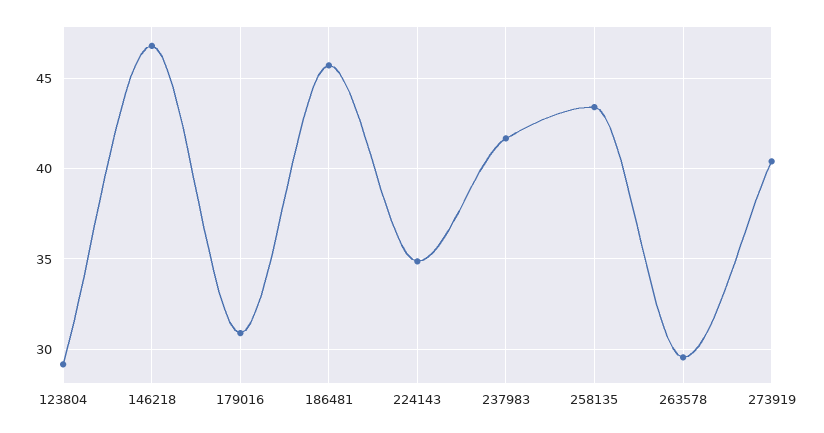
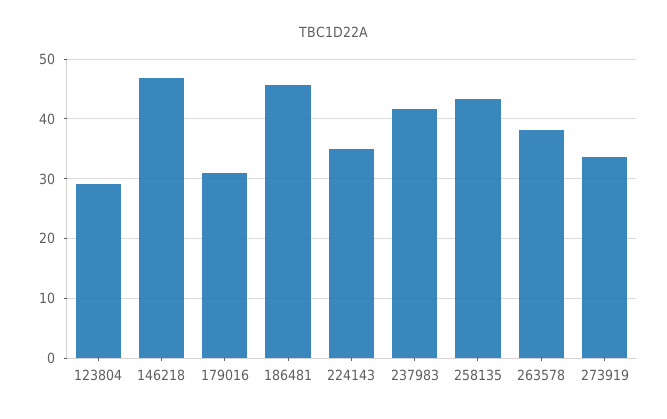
  {
    "123804": 29,
    "146218": 47,
    "179016": 31,
    "186481": 45.5,
    "224143": 35,
    "237983": 41.5,
    "258135": 43.5,
-   "263578": 29.5,
+   "263578": 38,
-   "273919": 40.5
+   "273919": 34
  }

